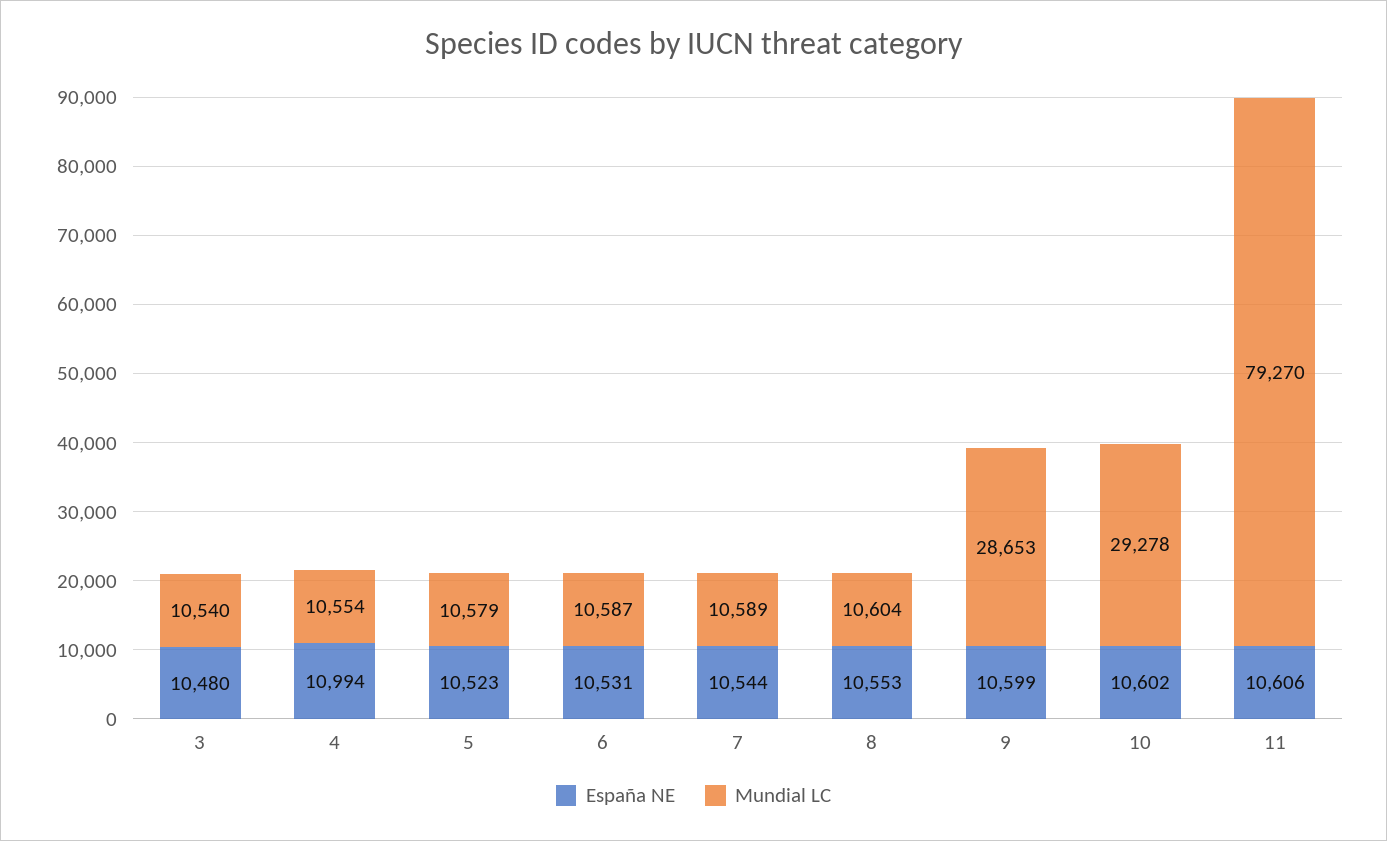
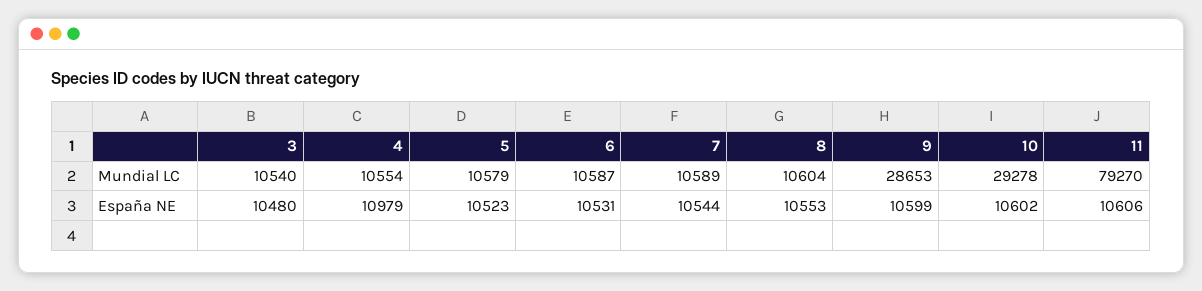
  {
    "España NE": {
      "3": 10480,
-     "4": 10994,
+     "4": 10979,
      "5": 10523,
      "6": 10531,
      "7": 10544,
      "8": 10553,
      "9": 10599,
      "10": 10602,
      "11": 10606
    },
    "Mundial LC": {
      "3": 10540,
      "4": 10554,
      "5": 10579,
      "6": 10587,
      "7": 10589,
      "8": 10604,
      "9": 28653,
      "10": 29278,
      "11": 79270
    }
  }

